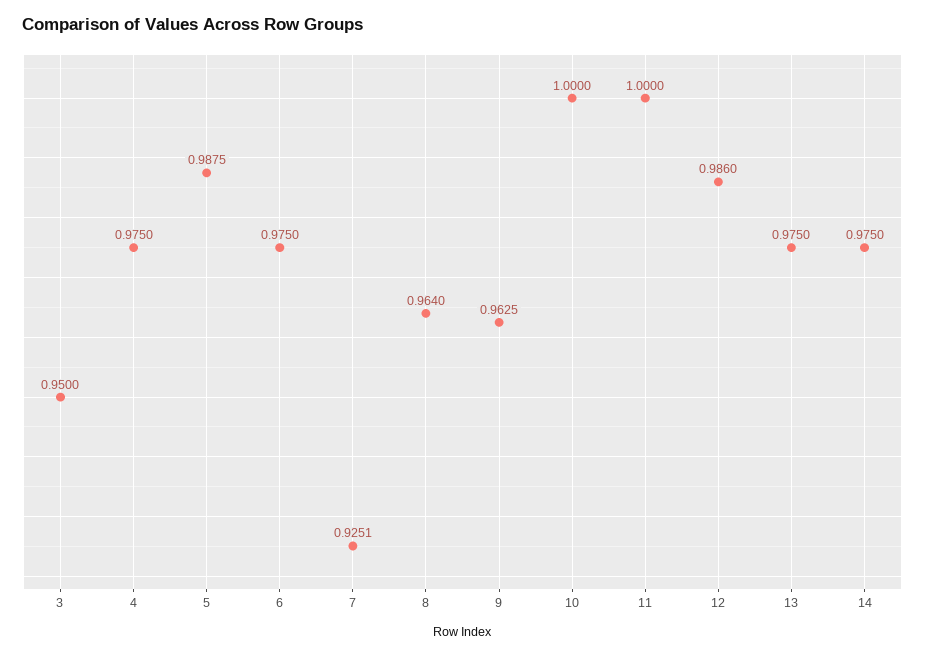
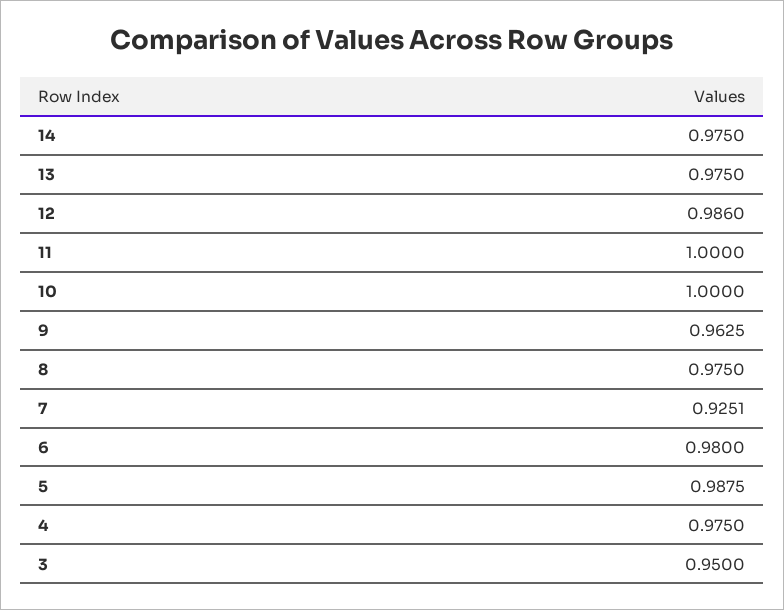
  {
    "3": 0.95,
    "4": 0.975,
    "5": 0.9875,
-   "6": 0.975,
+   "6": 0.98,
    "7": 0.9251,
-   "8": 0.964,
+   "8": 0.975,
    "9": 0.9625,
    "10": 1,
    "11": 1,
    "12": 0.986,
    "13": 0.975,
    "14": 0.975
  }

